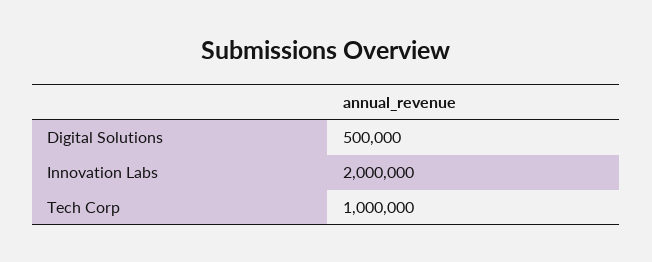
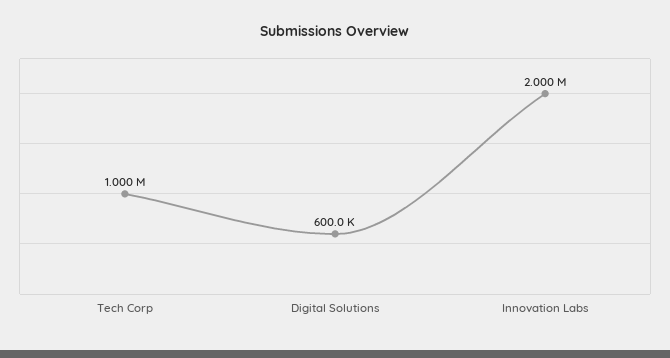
  {
-   "Digital Solutions": 500000,
+   "Digital Solutions": 600000,
    "Innovation Labs": 2000000,
    "Tech Corp": 1000000
  }

